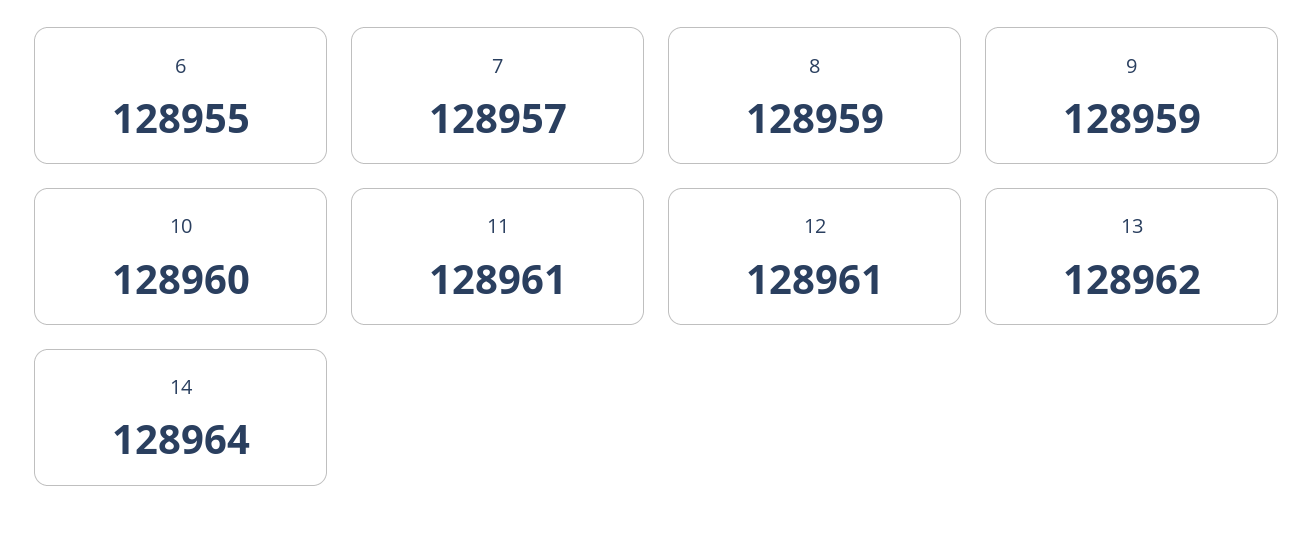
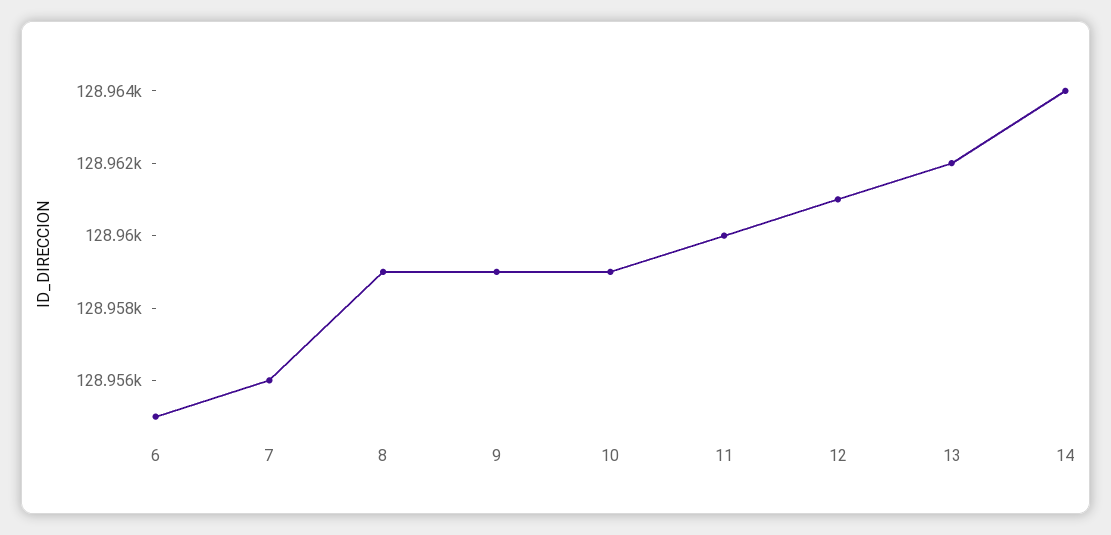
  {
    "6": 128955,
-   "7": 128957,
+   "7": 128956,
    "8": 128959,
    "9": 128959,
-   "10": 128960,
+   "10": 128959,
-   "11": 128961,
+   "11": 128960,
    "12": 128961,
    "13": 128962,
    "14": 128964
  }

